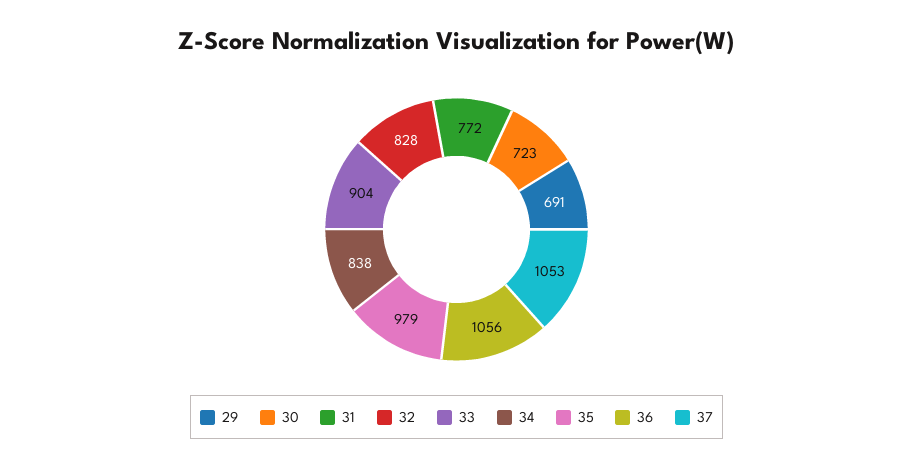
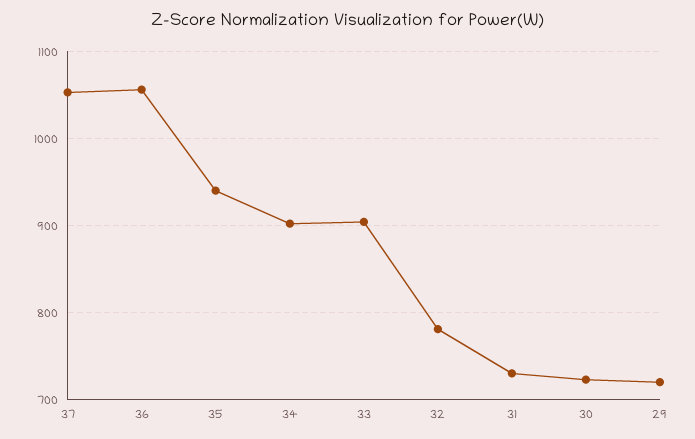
  {
-   "29": 691,
+   "29": 720,
    "30": 723,
-   "31": 772,
+   "31": 730,
-   "32": 828,
+   "32": 780,
    "33": 904,
-   "34": 838,
+   "34": 900,
-   "35": 979,
+   "35": 940,
    "36": 1056,
    "37": 1053
  }

